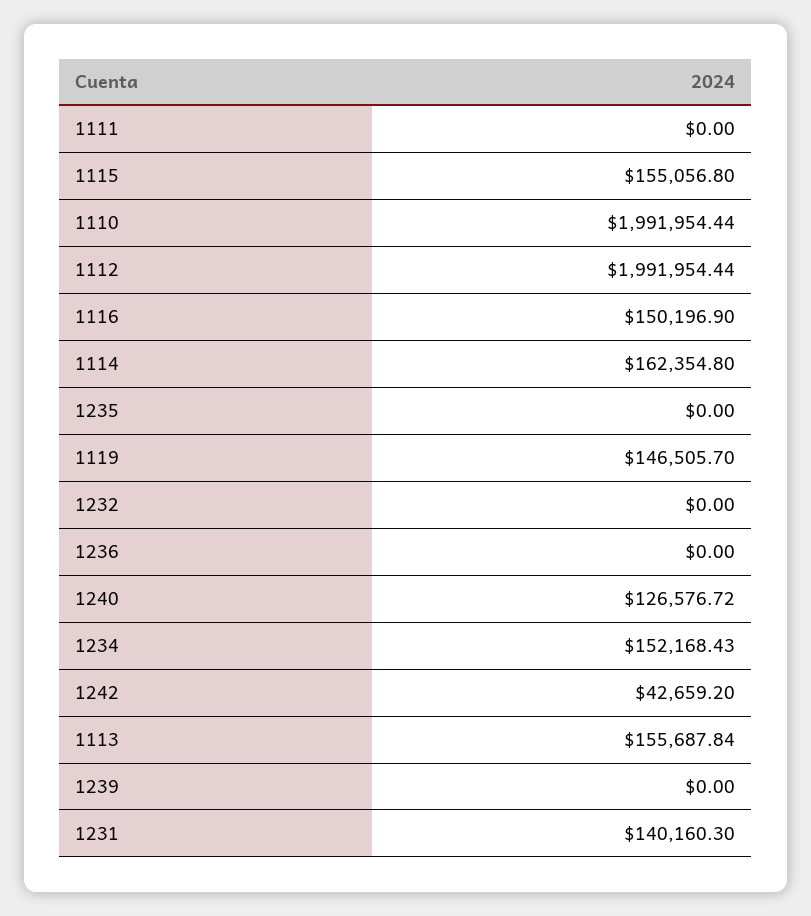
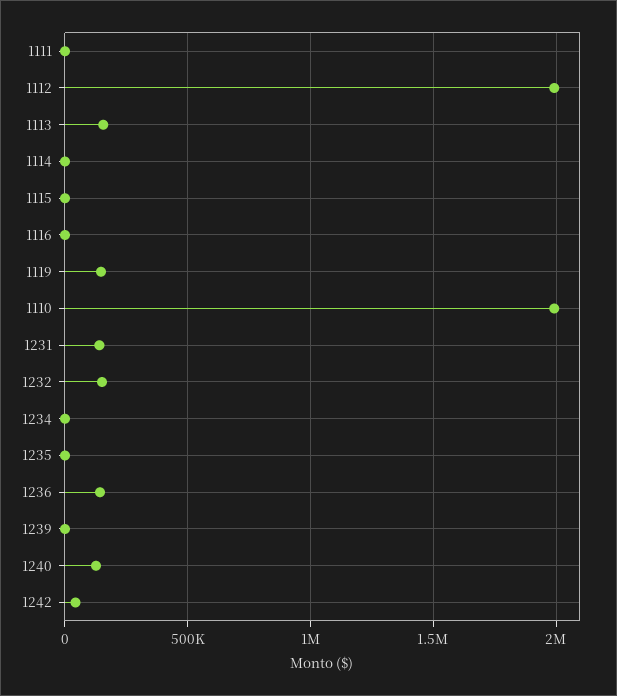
  {
    "1111": 0,
-   "1115": 155056.8,
+   "1115": 0,
    "1110": 1991954.44,
    "1112": 1991954.44,
-   "1116": 150196.9,
+   "1116": 0,
-   "1114": 162354.8,
+   "1114": 0,
    "1235": 0,
    "1119": 146505.7,
-   "1232": 0,
+   "1232": 150000,
-   "1236": 0,
+   "1236": 150000,
    "1240": 126576.72,
-   "1234": 152168.43,
+   "1234": 0,
    "1242": 42659.2,
    "1113": 155687.84,
    "1239": 0,
    "1231": 140160.3
  }

